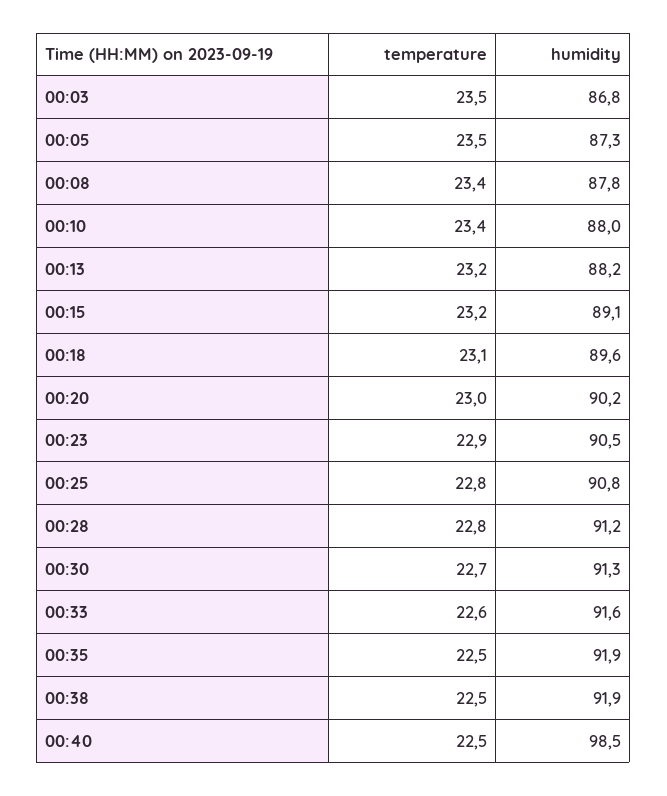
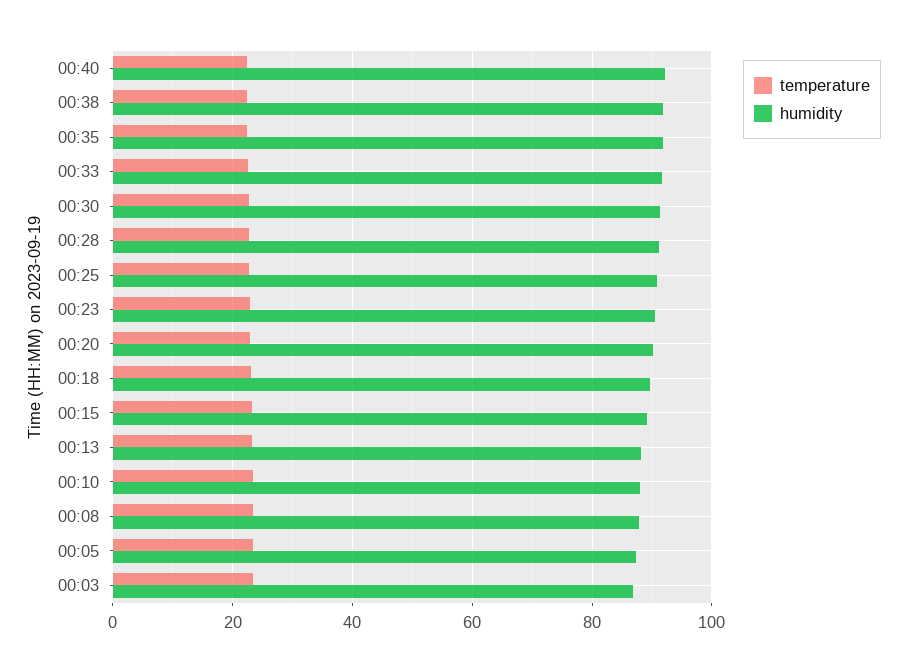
  {
    "temperature": {
      "00:03": 23.5,
      "00:05": 23.5,
      "00:08": 23.4,
      "00:10": 23.4,
      "00:13": 23.2,
      "00:15": 23.2,
      "00:18": 23.1,
      "00:20": 23,
      "00:23": 22.9,
      "00:25": 22.8,
      "00:28": 22.8,
      "00:30": 22.7,
      "00:33": 22.6,
      "00:35": 22.5,
      "00:38": 22.5,
      "00:40": 22.5
    },
    "humidity": {
      "00:03": 86.8,
      "00:05": 87.3,
      "00:08": 87.8,
      "00:10": 88,
      "00:13": 88.2,
      "00:15": 89.1,
      "00:18": 89.6,
      "00:20": 90.2,
      "00:23": 90.5,
      "00:25": 90.8,
      "00:28": 91.2,
      "00:30": 91.3,
      "00:33": 91.6,
      "00:35": 91.9,
      "00:38": 91.9,
-     "00:40": 98.5
+     "00:40": 92
    }
  }

